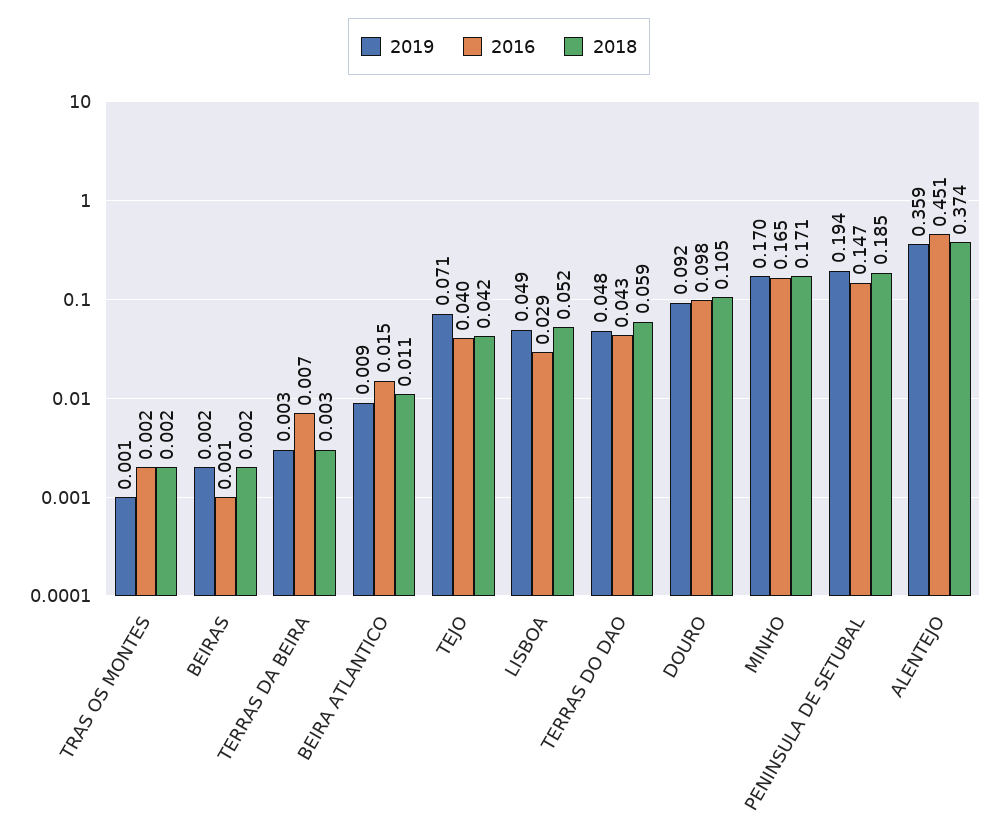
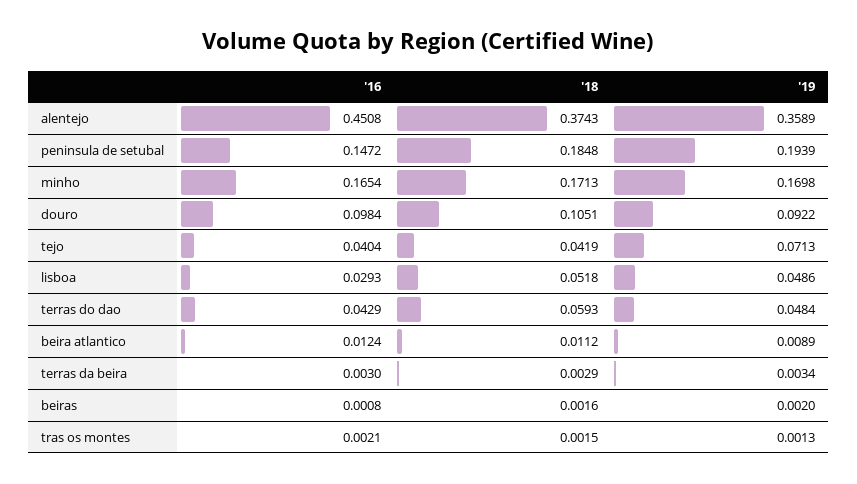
  {
    "2019": {
      "TRAS OS MONTES": 0.0013,
      "BEIRAS": 0.002,
      "TERRAS DA BEIRA": 0.0034,
      "BEIRA ATLANTICO": 0.0089,
      "TEJO": 0.0713,
      "LISBOA": 0.0486,
      "TERRAS DO DAO": 0.0484,
      "DOURO": 0.0922,
      "MINHO": 0.1698,
      "PENINSULA DE SETUBAL": 0.1939,
      "ALENTEJO": 0.3589
    },
    "2016": {
      "TRAS OS MONTES": 0.0021,
      "BEIRAS": 0.0008,
-     "TERRAS DA BEIRA": 0.007,
+     "TERRAS DA BEIRA": 0.003,
-     "BEIRA ATLANTICO": 0.015,
+     "BEIRA ATLANTICO": 0.0124,
      "TEJO": 0.0404,
      "LISBOA": 0.0293,
      "TERRAS DO DAO": 0.0429,
      "DOURO": 0.0984,
      "MINHO": 0.1654,
      "PENINSULA DE SETUBAL": 0.1472,
      "ALENTEJO": 0.4508
    },
    "2018": {
      "TRAS OS MONTES": 0.0015,
      "BEIRAS": 0.0016,
      "TERRAS DA BEIRA": 0.0029,
      "BEIRA ATLANTICO": 0.0112,
      "TEJO": 0.0419,
      "LISBOA": 0.0518,
      "TERRAS DO DAO": 0.0593,
      "DOURO": 0.1051,
      "MINHO": 0.1713,
      "PENINSULA DE SETUBAL": 0.1848,
      "ALENTEJO": 0.3743
    }
  }

